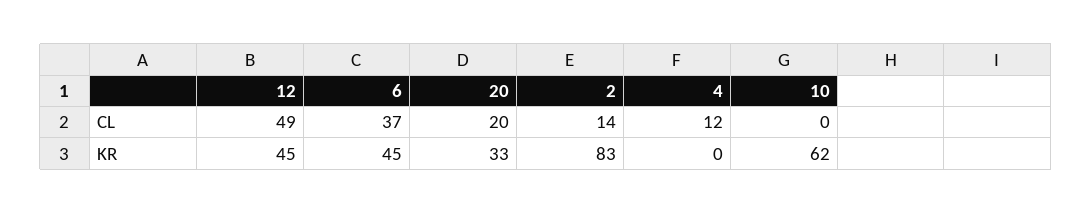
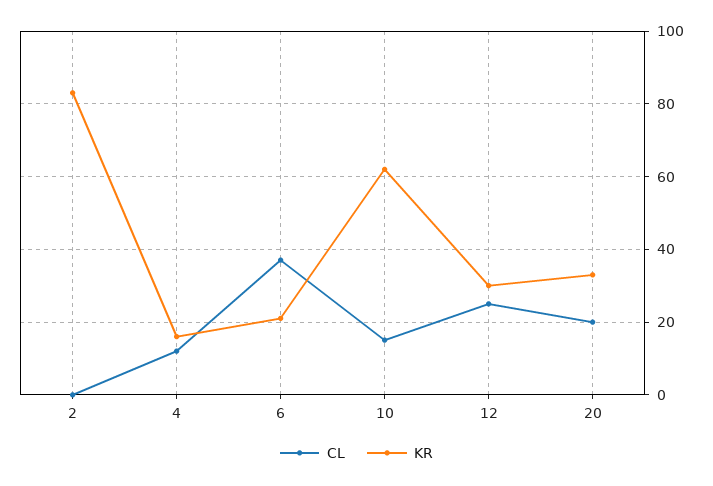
  {
    "CL": {
-     "12": 49,
+     "12": 25,
      "6": 37,
      "20": 20,
-     "2": 14,
+     "2": 0,
      "4": 12,
-     "10": 0
+     "10": 15
    },
    "KR": {
-     "12": 45,
+     "12": 30,
-     "6": 45,
+     "6": 20,
      "20": 33,
      "2": 83,
-     "4": 0,
+     "4": 15,
      "10": 62
    }
  }

